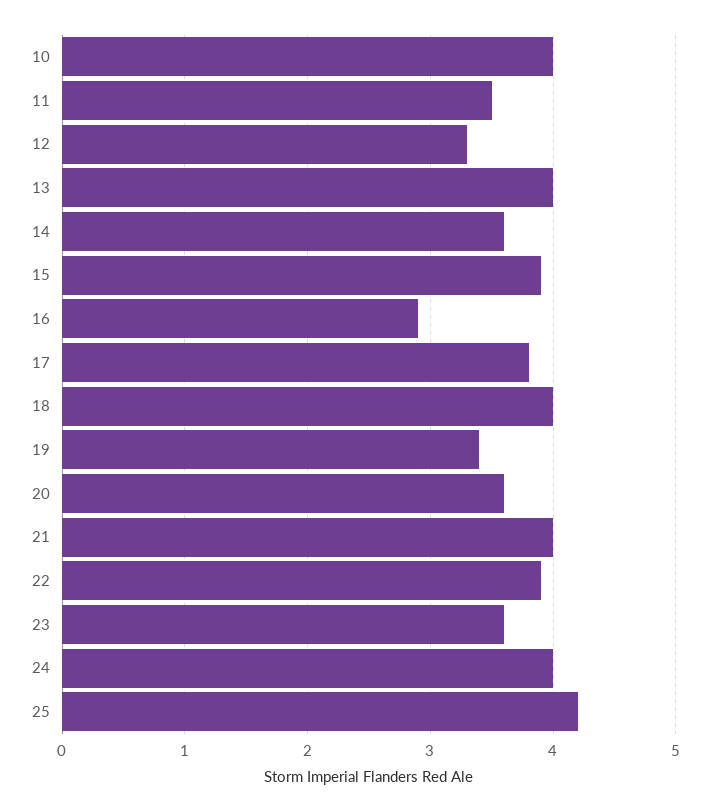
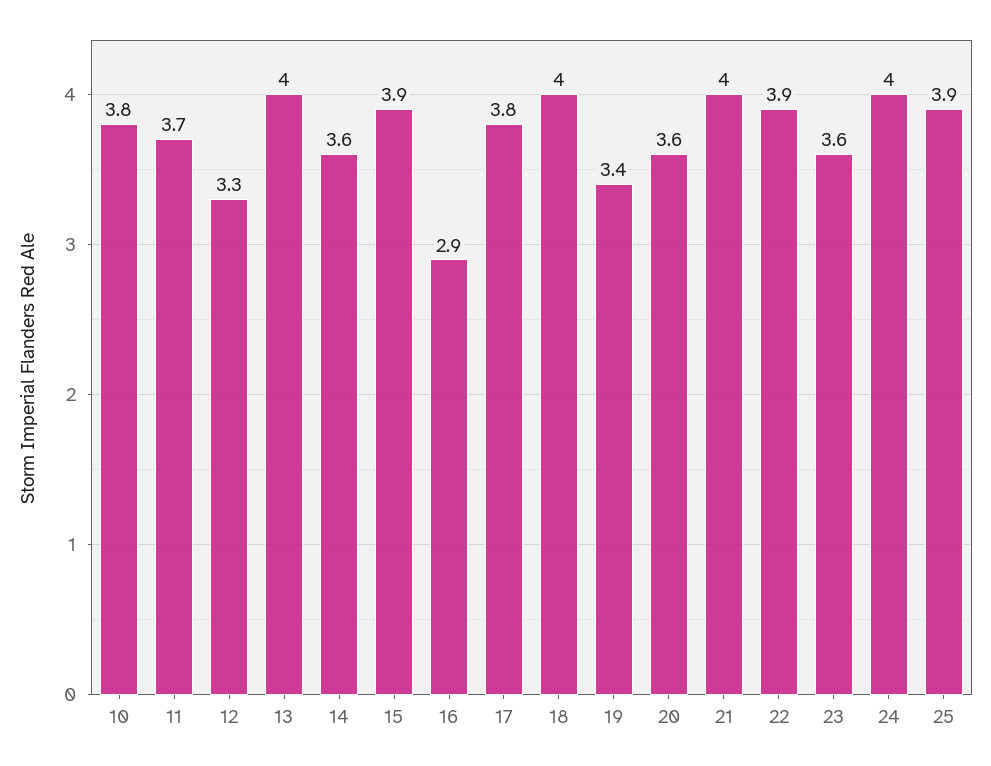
  {
-   "10": 4,
+   "10": 3.8,
-   "11": 3.5,
+   "11": 3.7,
    "12": 3.3,
    "13": 4,
    "14": 3.6,
    "15": 3.9,
    "16": 2.9,
    "17": 3.8,
    "18": 4,
    "19": 3.4,
    "20": 3.6,
    "21": 4,
    "22": 3.9,
    "23": 3.6,
    "24": 4,
-   "25": 4.2
+   "25": 3.9
  }

